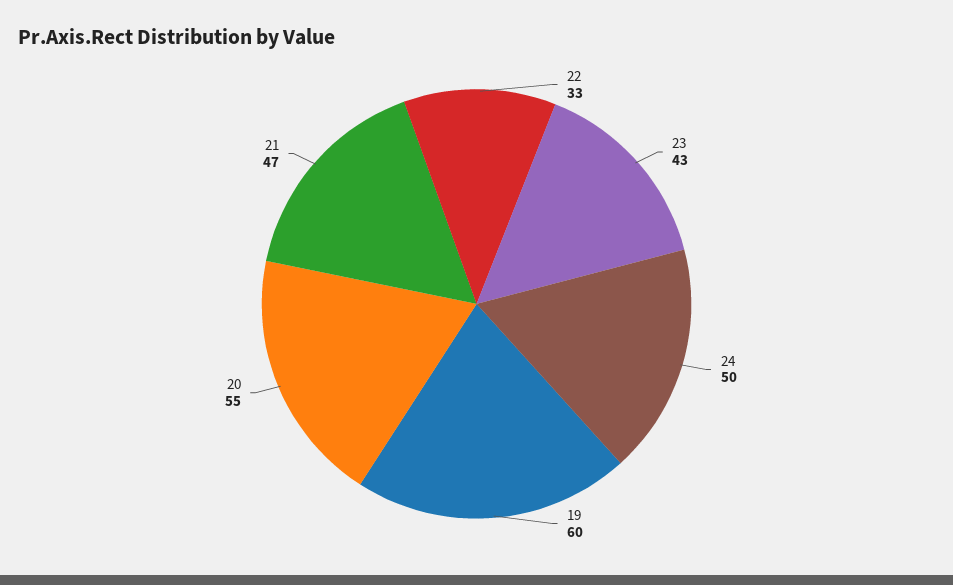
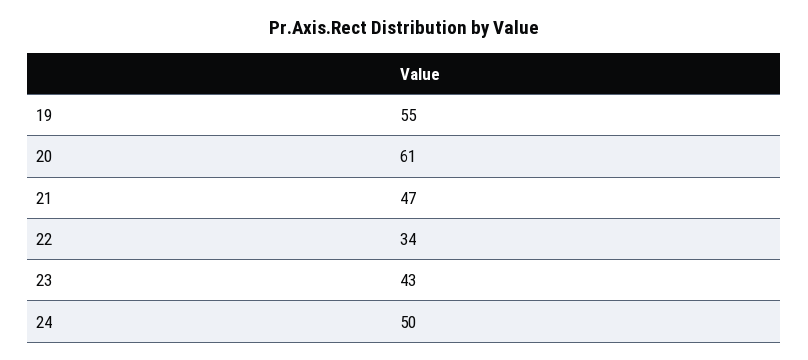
  {
-   "22": 33,
+   "22": 34,
    "23": 43,
    "24": 50,
-   "19": 60,
+   "19": 55,
-   "20": 55,
+   "20": 61,
    "21": 47
  }

